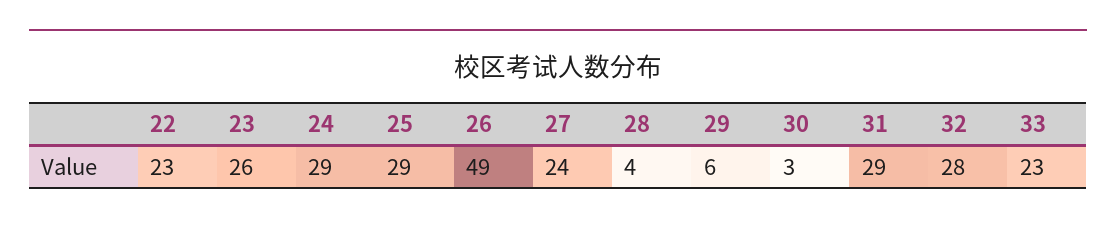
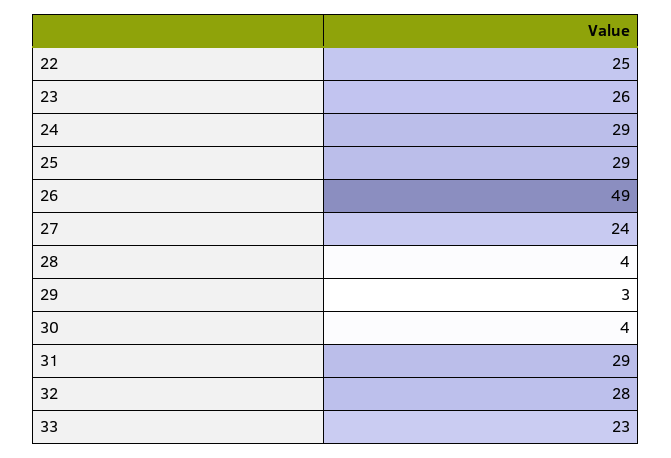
  {
-   "22": 23,
+   "22": 25,
    "23": 26,
    "24": 29,
    "25": 29,
    "26": 49,
    "27": 24,
    "28": 4,
-   "29": 6,
+   "29": 3,
-   "30": 3,
+   "30": 4,
    "31": 29,
    "32": 28,
    "33": 23
  }

